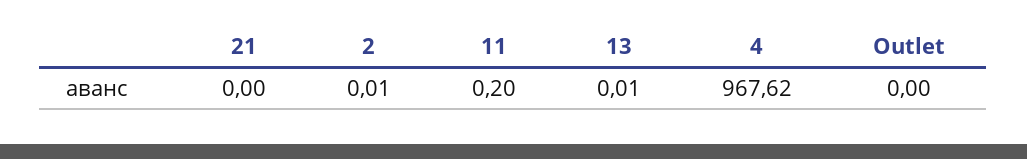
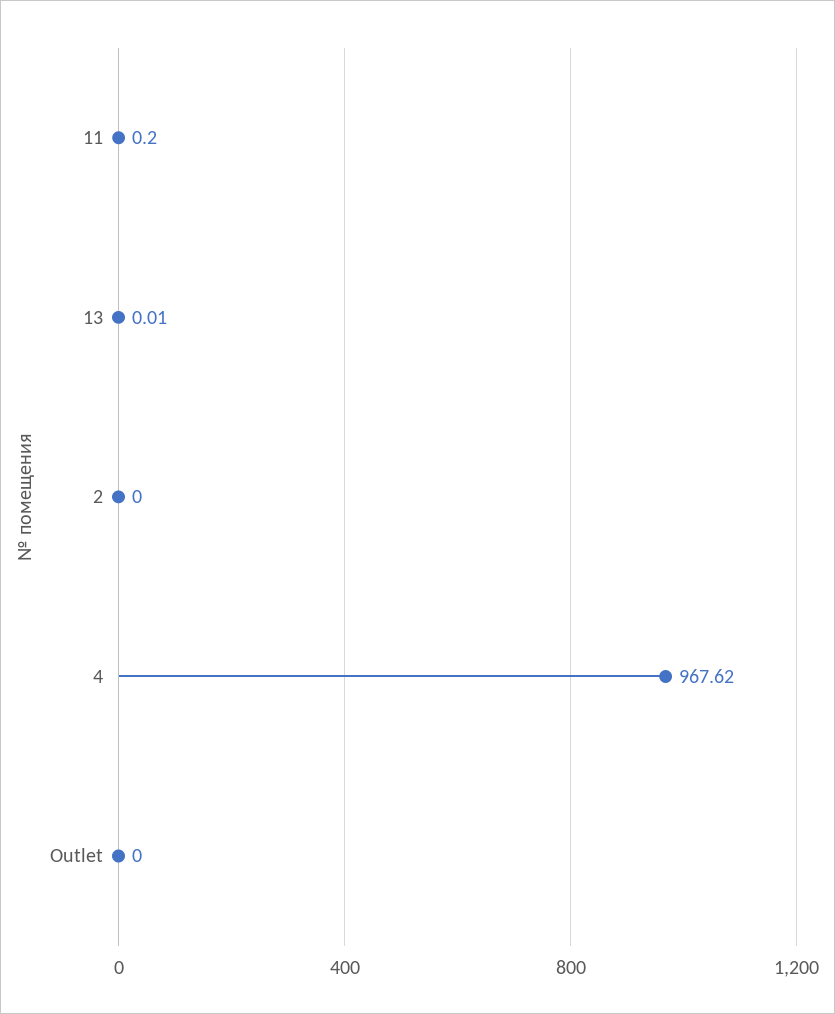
  {
-   "21": 0,
-   "2": 0.01,
+   "2": 0,
    "11": 0.2,
    "13": 0.01,
    "4": 967.62,
    "Outlet": 0
  }

